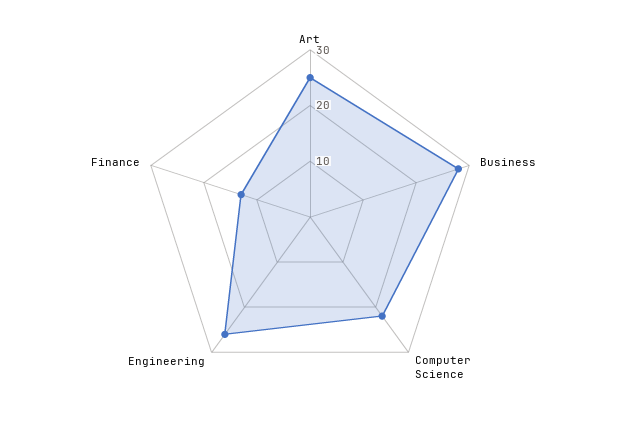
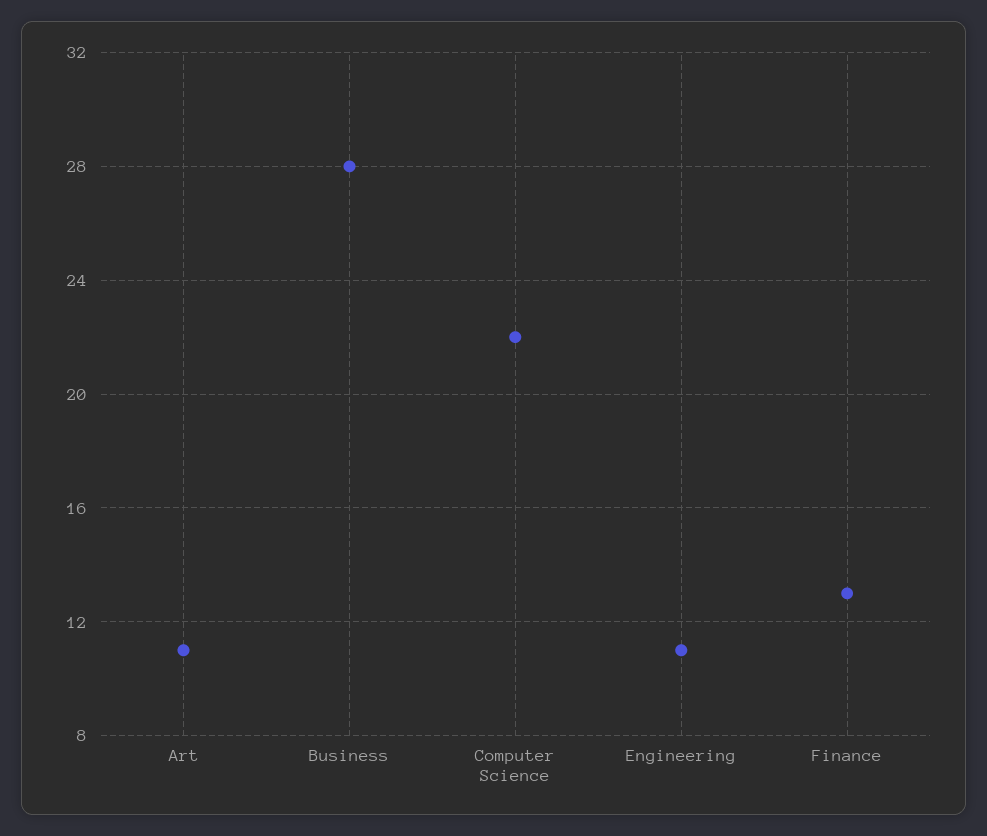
  {
-   "Art": 25,
+   "Art": 11,
    "Business": 28,
    "Computer Science": 22,
-   "Engineering": 25,
+   "Engineering": 11,
    "Finance": 13
  }

